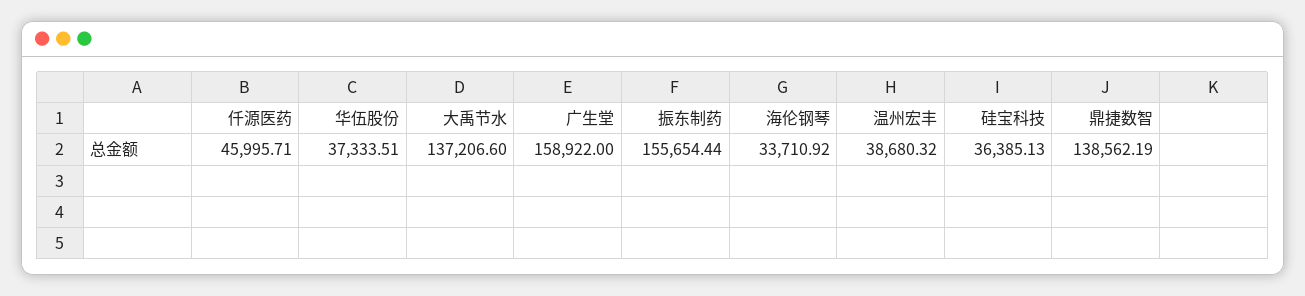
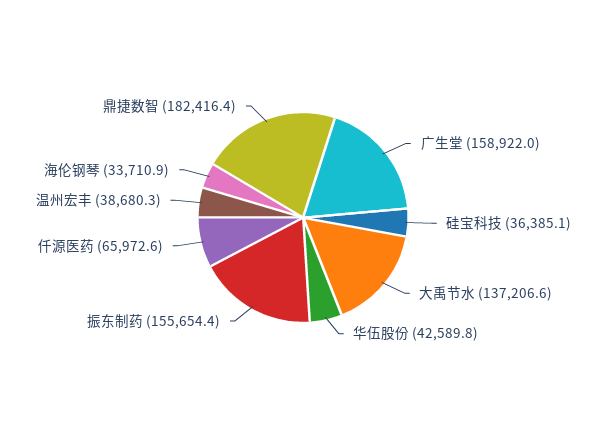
  {
-   "仟源医药": 45995.71,
+   "仟源医药": 65972.6,
-   "华伍股份": 37333.51,
+   "华伍股份": 42589.8,
    "大禹节水": 137206.6,
    "广生堂": 158922,
    "振东制药": 155654.44,
    "海伦钢琴": 33710.92,
    "温州宏丰": 38680.32,
    "硅宝科技": 36385.13,
-   "鼎捷数智": 138562.19
+   "鼎捷数智": 182416.4
  }

